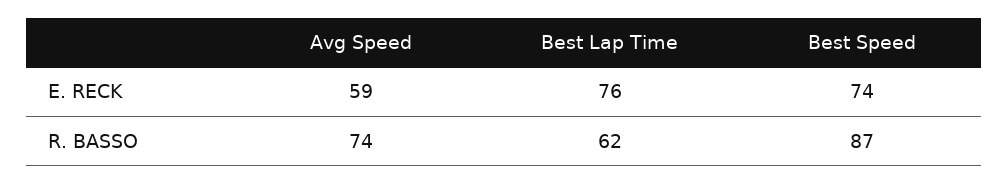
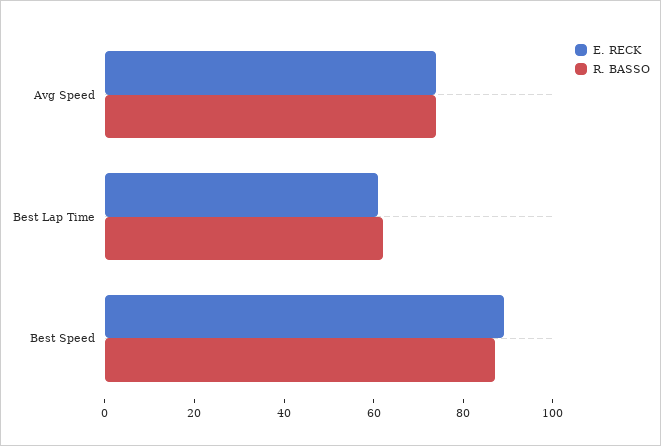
  {
    "E. RECK": {
-     "Avg Speed": 59,
+     "Avg Speed": 75,
-     "Best Lap Time": 76,
+     "Best Lap Time": 60,
-     "Best Speed": 74
+     "Best Speed": 90
    },
    "R. BASSO": {
      "Avg Speed": 74,
      "Best Lap Time": 62,
      "Best Speed": 87
    }
  }

